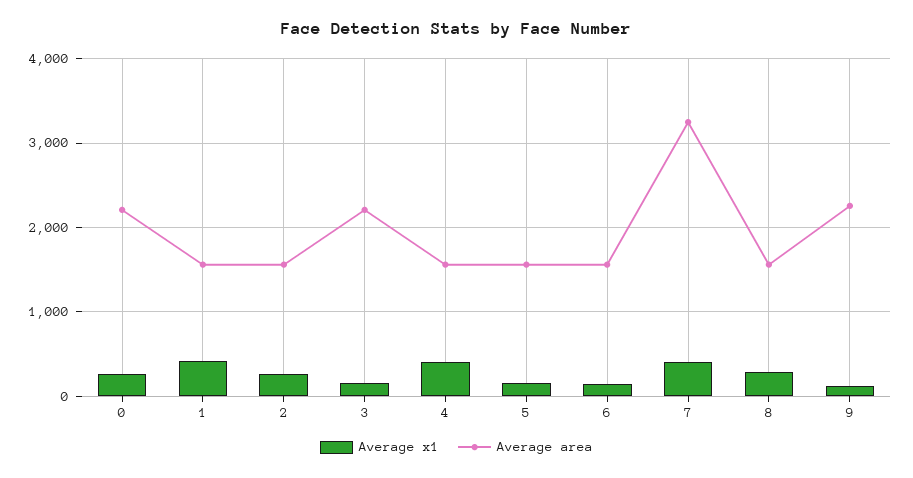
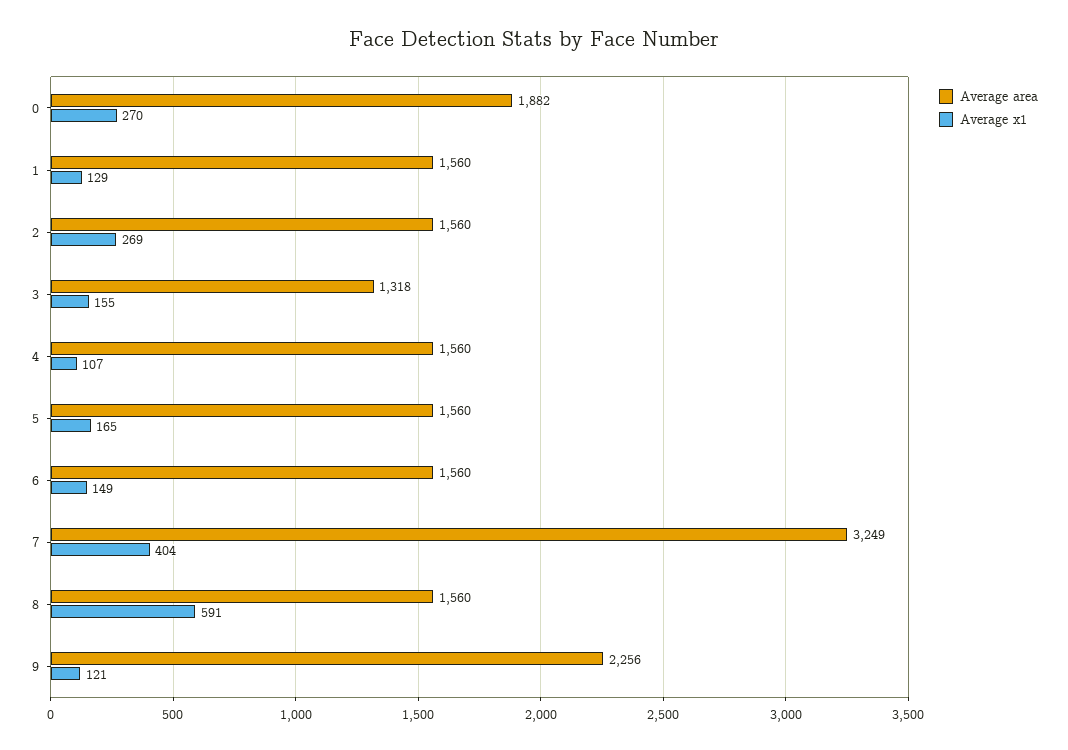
  {
    "Average x1": {
      "0": 270,
-     "1": 400,
+     "1": 129,
      "2": 269,
      "3": 155,
-     "4": 400,
+     "4": 107,
      "5": 165,
      "6": 149,
      "7": 404,
-     "8": 300,
+     "8": 591,
      "9": 121
    },
    "Average area": {
-     "0": 2200,
+     "0": 1882,
      "1": 1560,
      "2": 1560,
-     "3": 2200,
+     "3": 1318,
      "4": 1560,
      "5": 1560,
      "6": 1560,
      "7": 3249,
      "8": 1560,
      "9": 2256
    }
  }

